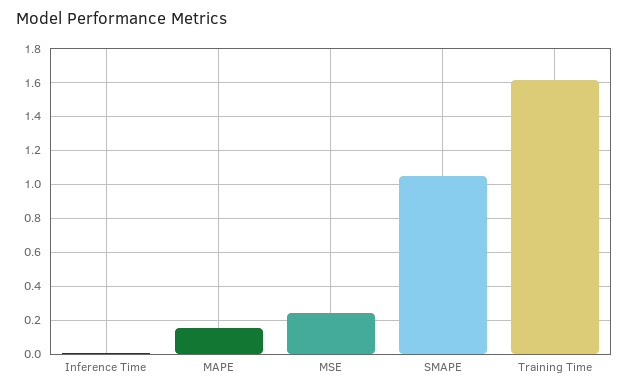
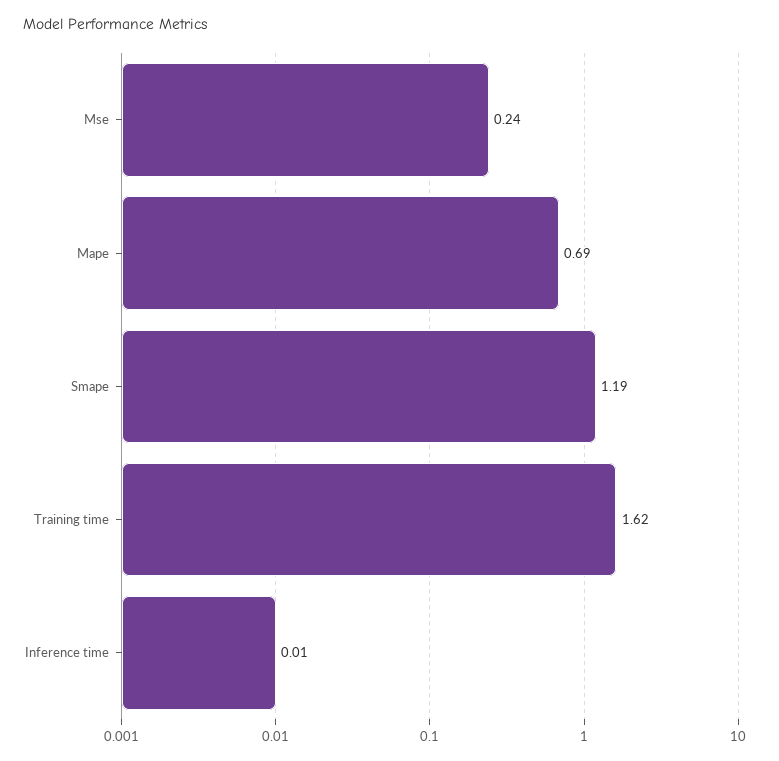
  {
    "Inference Time": 0.01,
-   "MAPE": 0.15,
+   "MAPE": 0.69,
    "MSE": 0.24,
-   "SMAPE": 1.05,
+   "SMAPE": 1.19,
    "Training Time": 1.62
  }

